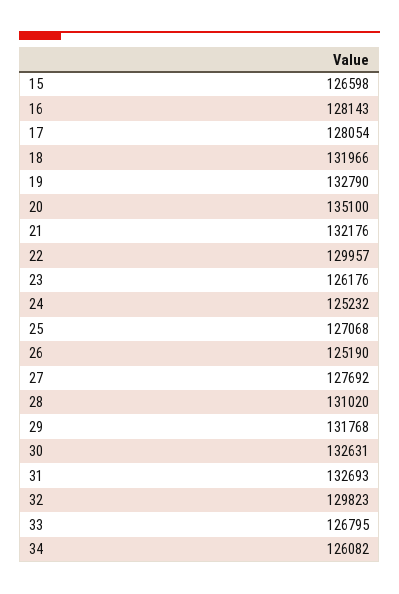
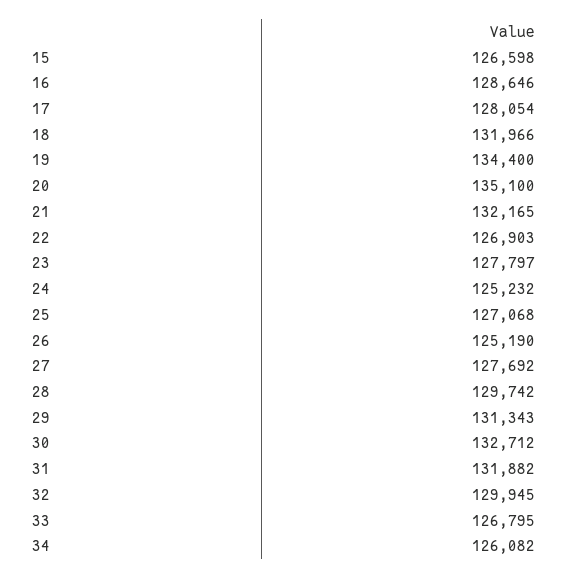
  {
    "15": 126598,
-   "16": 128143,
+   "16": 128646,
    "17": 128054,
    "18": 131966,
-   "19": 132790,
+   "19": 134400,
    "20": 135100,
-   "21": 132176,
+   "21": 132165,
-   "22": 129957,
+   "22": 126903,
-   "23": 126176,
+   "23": 127797,
    "24": 125232,
    "25": 127068,
    "26": 125190,
    "27": 127692,
-   "28": 131020,
+   "28": 129742,
-   "29": 131768,
+   "29": 131343,
-   "30": 132631,
+   "30": 132712,
-   "31": 132693,
+   "31": 131882,
-   "32": 129823,
+   "32": 129945,
    "33": 126795,
    "34": 126082
  }

